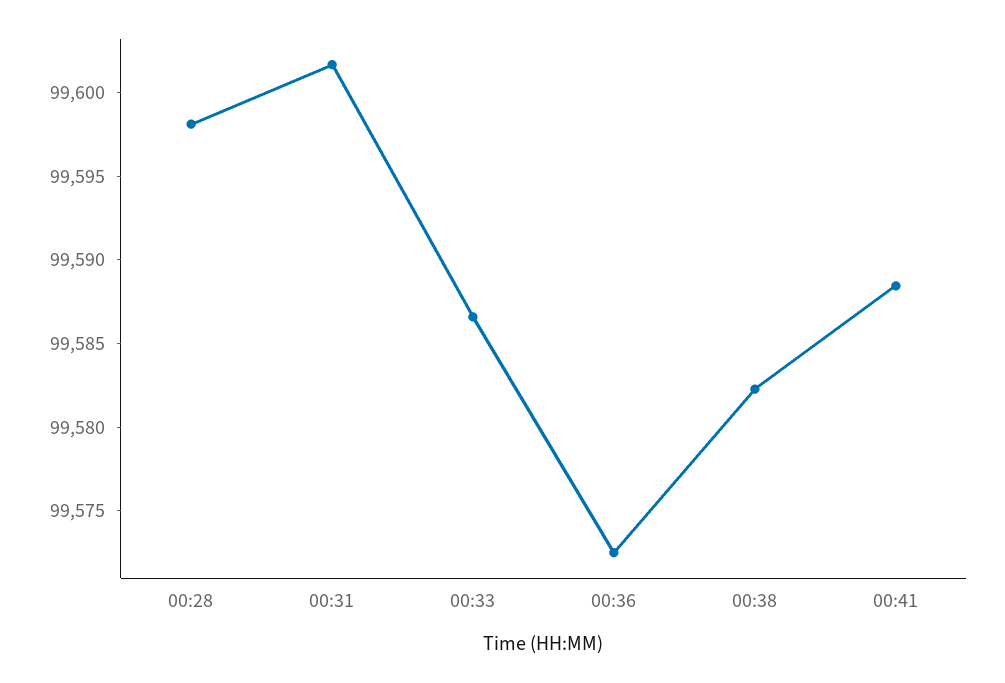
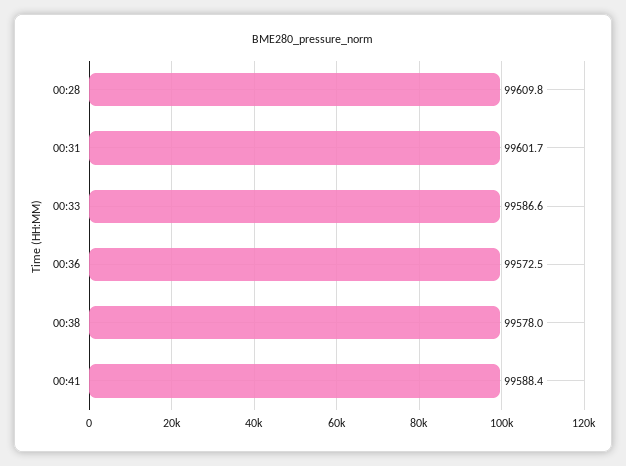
  {
-   "00:28": 99598,
+   "00:28": 99609.8,
    "00:31": 99601.7,
    "00:33": 99586.6,
    "00:36": 99572.5,
-   "00:38": 99582,
+   "00:38": 99578,
    "00:41": 99588.4
  }

